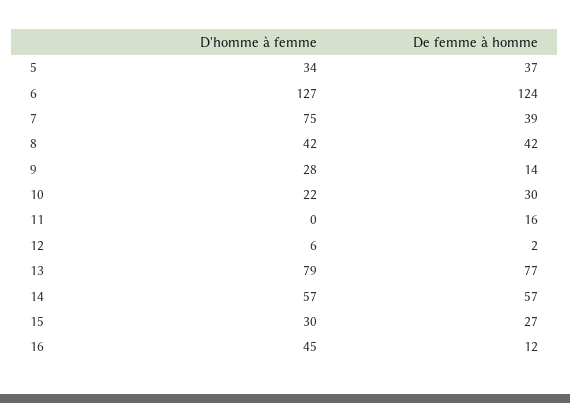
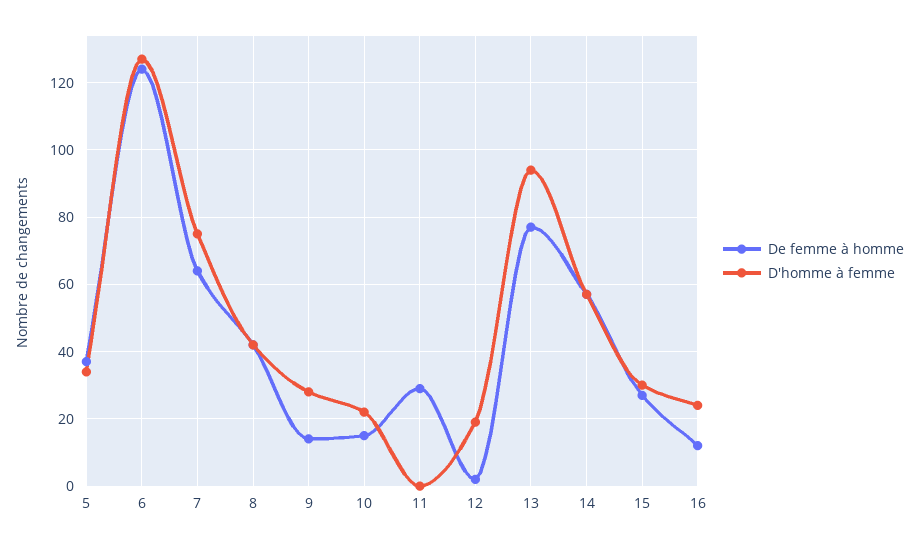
  {
    "D'homme à femme": {
      "5": 34,
      "6": 127,
      "7": 75,
      "8": 42,
      "9": 28,
      "10": 22,
      "11": 0,
-     "12": 6,
+     "12": 20,
-     "13": 79,
+     "13": 95,
      "14": 57,
      "15": 30,
-     "16": 45
+     "16": 25
    },
    "De femme à homme": {
      "5": 37,
      "6": 124,
-     "7": 39,
+     "7": 65,
      "8": 42,
      "9": 14,
-     "10": 30,
+     "10": 15,
-     "11": 16,
+     "11": 30,
      "12": 2,
      "13": 77,
      "14": 57,
      "15": 27,
      "16": 12
    }
  }

